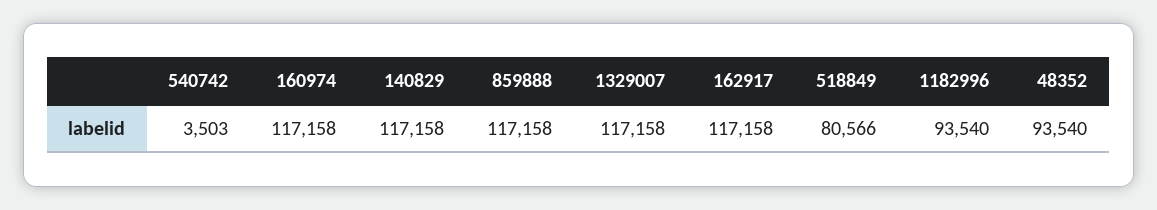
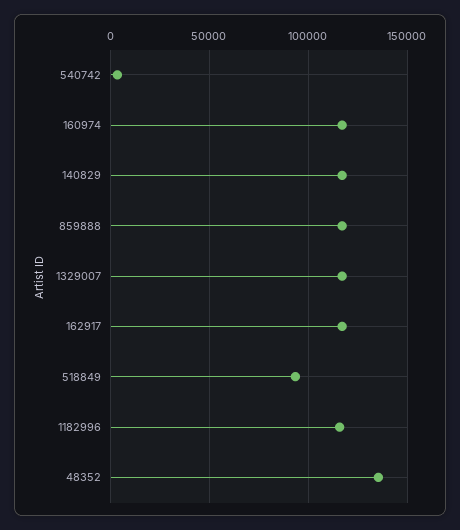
  {
    "540742": 3503,
    "160974": 117158,
    "140829": 117158,
    "859888": 117158,
    "1329007": 117158,
    "162917": 117158,
-   "518849": 80566,
+   "518849": 95000,
-   "1182996": 93540,
+   "1182996": 115000,
-   "48352": 93540
+   "48352": 135000
  }

